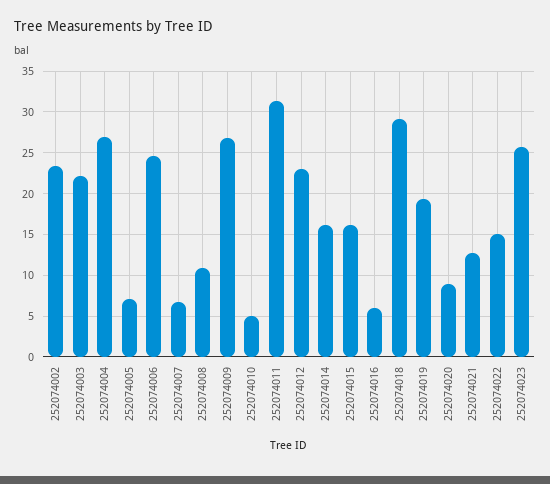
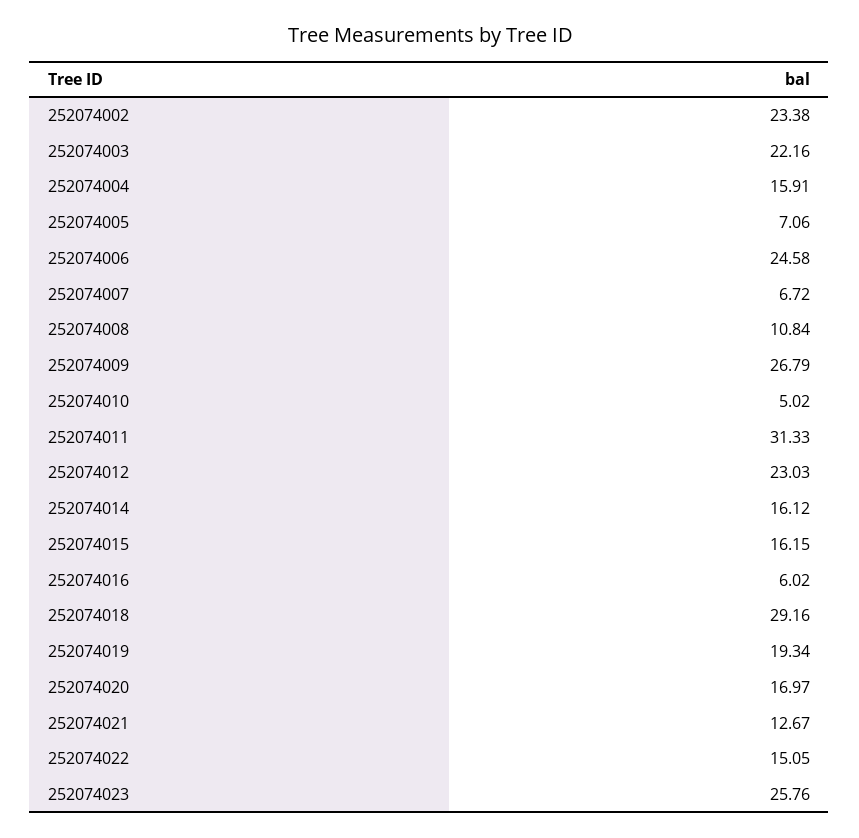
  {
    "252074002": 23.38,
    "252074003": 22.16,
-   "252074004": 27,
+   "252074004": 15.91,
    "252074005": 7.06,
    "252074006": 24.58,
    "252074007": 6.72,
    "252074008": 10.84,
    "252074009": 26.79,
    "252074010": 5.02,
    "252074011": 31.33,
    "252074012": 23.03,
    "252074014": 16.12,
    "252074015": 16.15,
    "252074016": 6.02,
    "252074018": 29.16,
    "252074019": 19.34,
-   "252074020": 9,
+   "252074020": 16.97,
    "252074021": 12.67,
    "252074022": 15.05,
    "252074023": 25.76
  }

